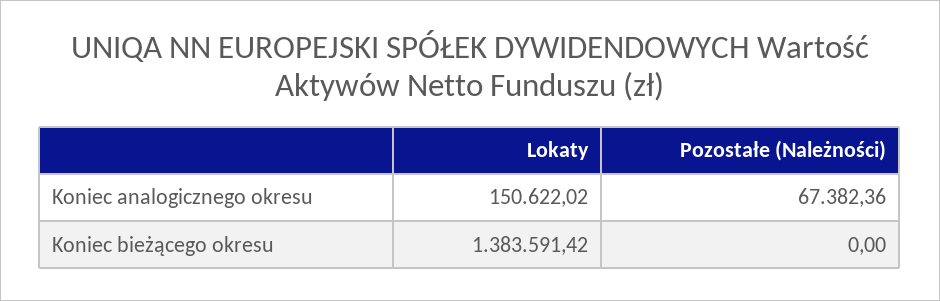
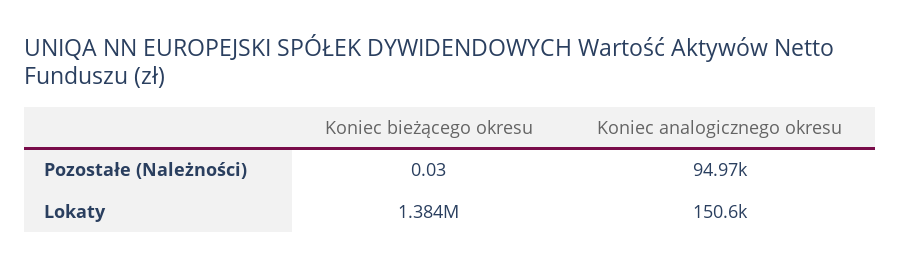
  {
    "Lokaty": {
      "Koniec analogicznego okresu": 150622.02,
      "Koniec bieżącego okresu": 1383591.42
    },
    "Pozostałe (Należności)": {
-     "Koniec analogicznego okresu": 67382.36,
+     "Koniec analogicznego okresu": 94970,
-     "Koniec bieżącego okresu": 0
+     "Koniec bieżącego okresu": 0.03
    }
  }

